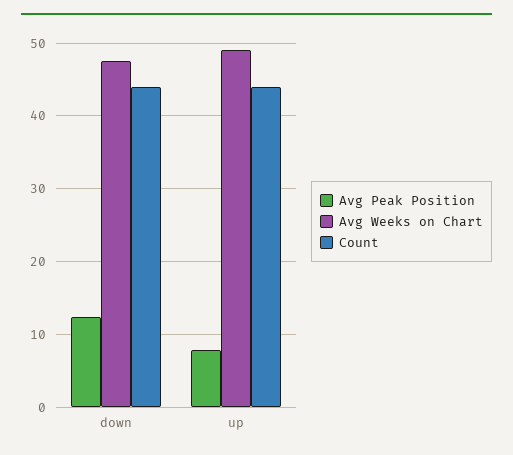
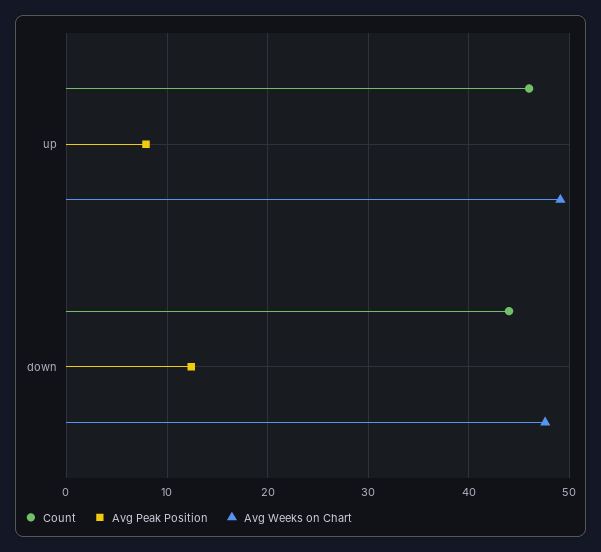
  {
    "Avg Peak Position": {
      "down": 12,
      "up": 8
    },
    "Avg Weeks on Chart": {
      "down": 48,
      "up": 49
    },
    "Count": {
      "down": 44,
-     "up": 44
+     "up": 46
    }
  }

